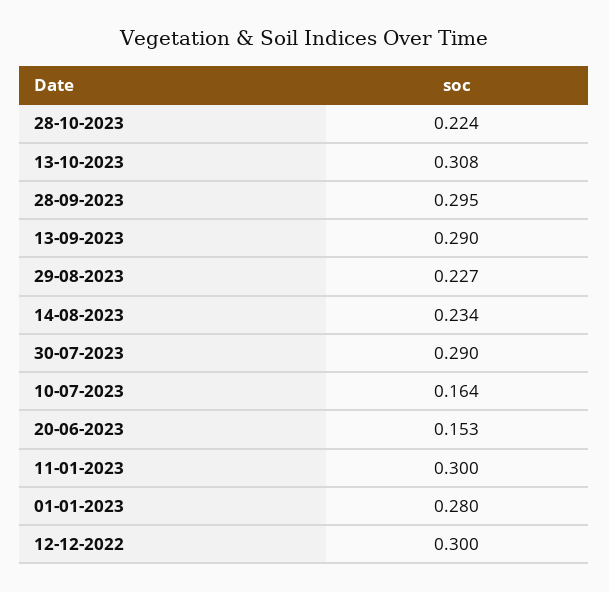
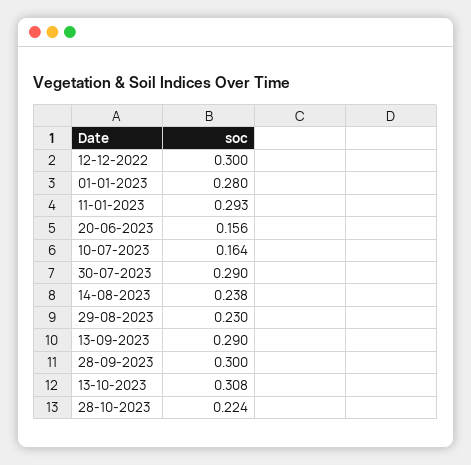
  {
    "28-10-2023": 0.224,
    "13-10-2023": 0.308,
-   "28-09-2023": 0.295,
+   "28-09-2023": 0.3,
    "13-09-2023": 0.29,
-   "29-08-2023": 0.227,
+   "29-08-2023": 0.23,
-   "14-08-2023": 0.234,
+   "14-08-2023": 0.238,
    "30-07-2023": 0.29,
    "10-07-2023": 0.164,
-   "20-06-2023": 0.153,
+   "20-06-2023": 0.156,
-   "11-01-2023": 0.3,
+   "11-01-2023": 0.293,
    "01-01-2023": 0.28,
    "12-12-2022": 0.3
  }

